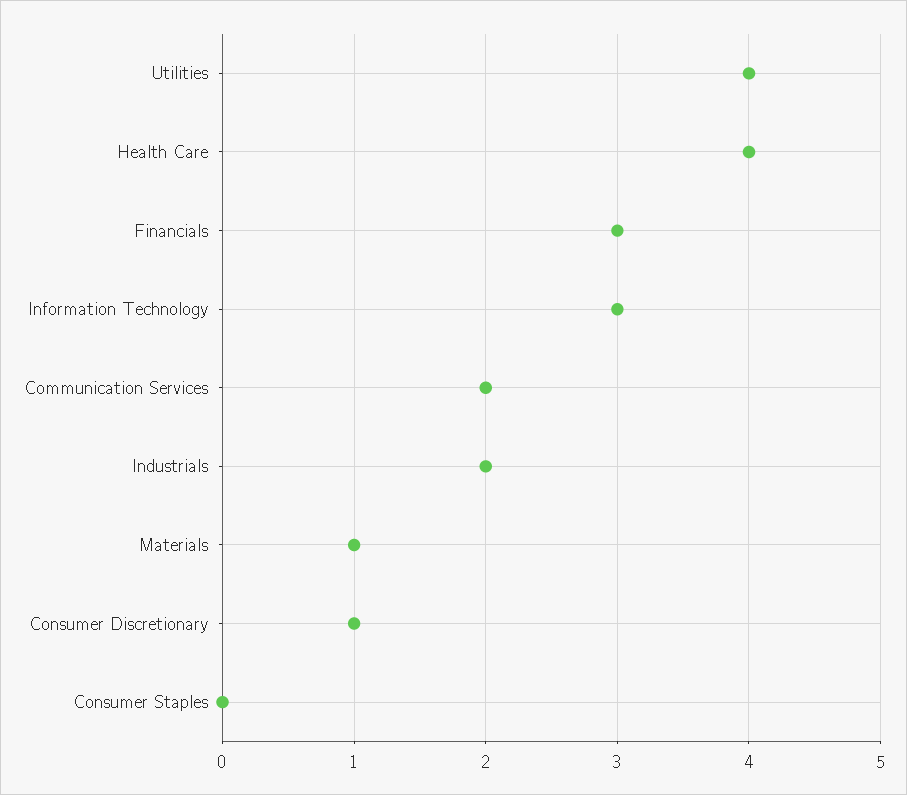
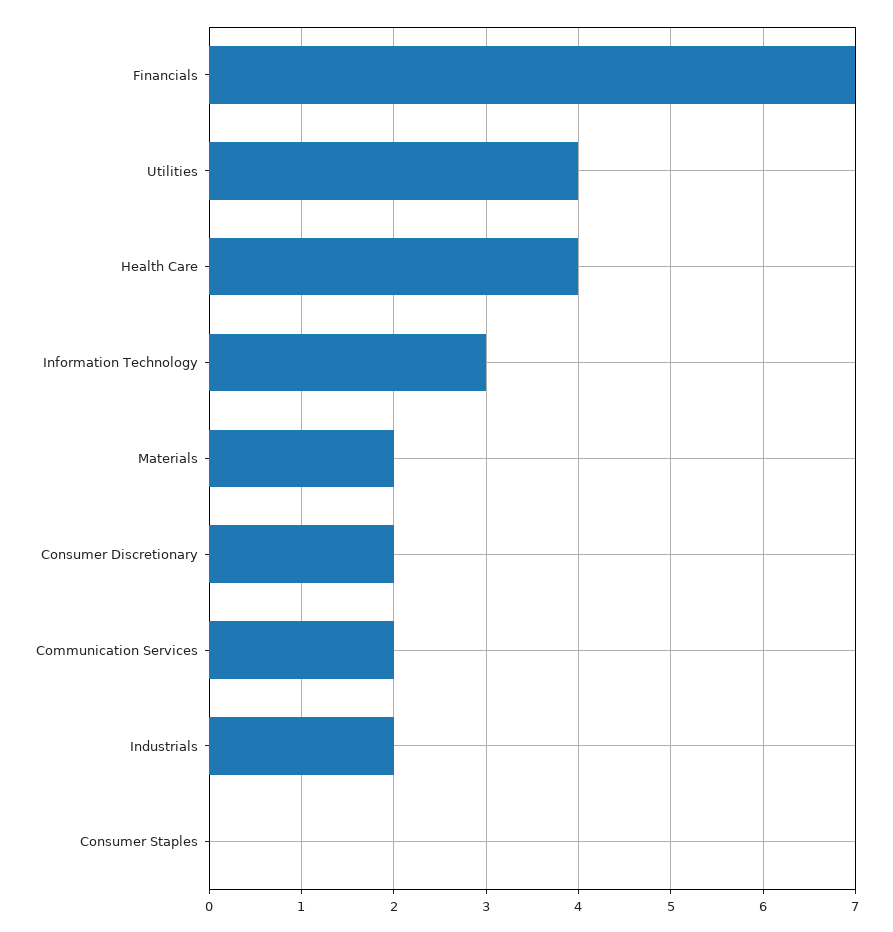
  {
    "Utilities": 4,
    "Health Care": 4,
-   "Financials": 3,
+   "Financials": 7,
    "Information Technology": 3,
    "Communication Services": 2,
    "Industrials": 2,
-   "Materials": 1,
+   "Materials": 2,
-   "Consumer Discretionary": 1,
+   "Consumer Discretionary": 2,
    "Consumer Staples": 0
  }

